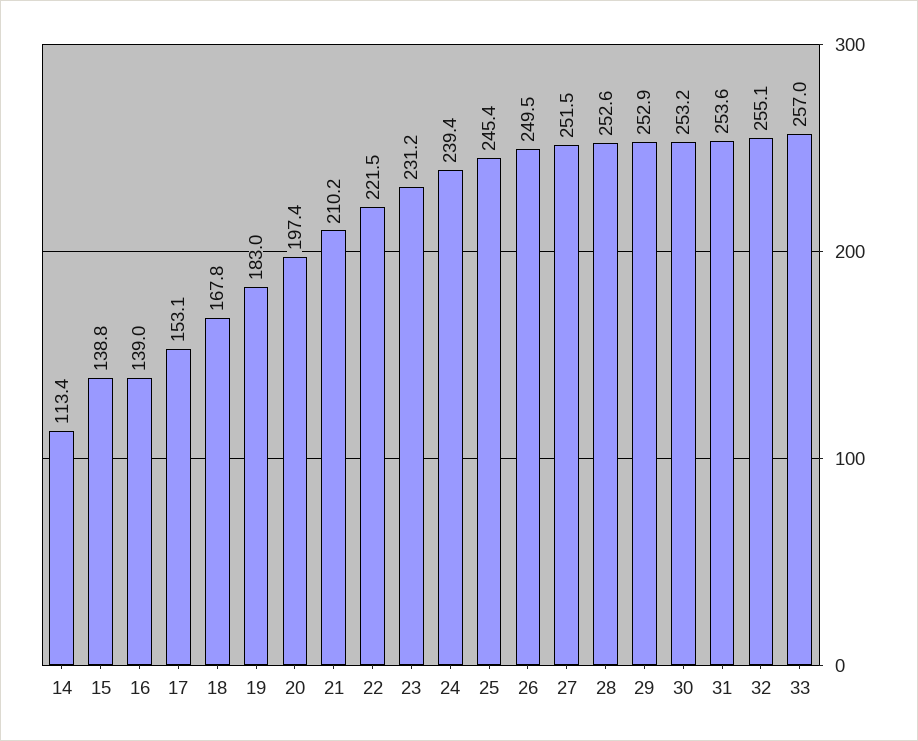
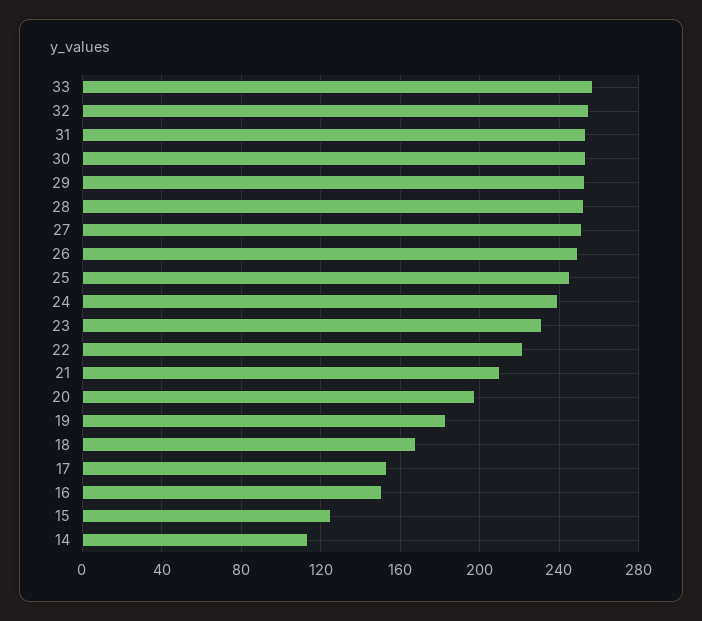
  {
    "14": 113.4,
-   "15": 138.8,
+   "15": 125,
-   "16": 139,
+   "16": 150,
    "17": 153.1,
    "18": 167.8,
    "19": 183,
    "20": 197.4,
    "21": 210.2,
    "22": 221.5,
    "23": 231.2,
    "24": 239.4,
    "25": 245.4,
    "26": 249.5,
    "27": 251.5,
    "28": 252.6,
    "29": 252.9,
    "30": 253.2,
    "31": 253.6,
    "32": 255.1,
    "33": 257
  }

